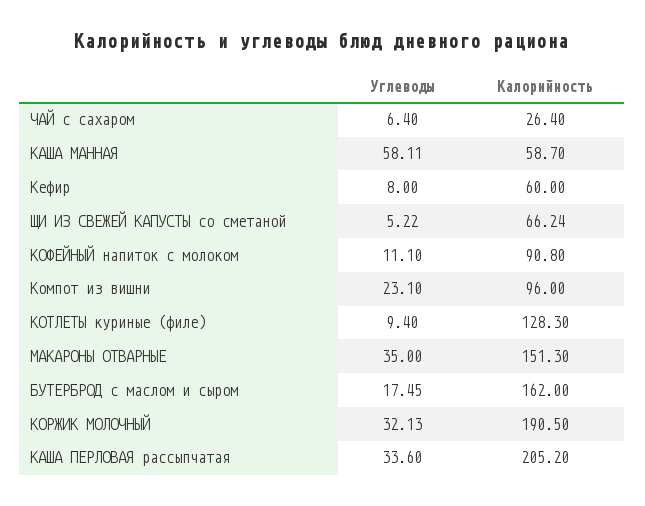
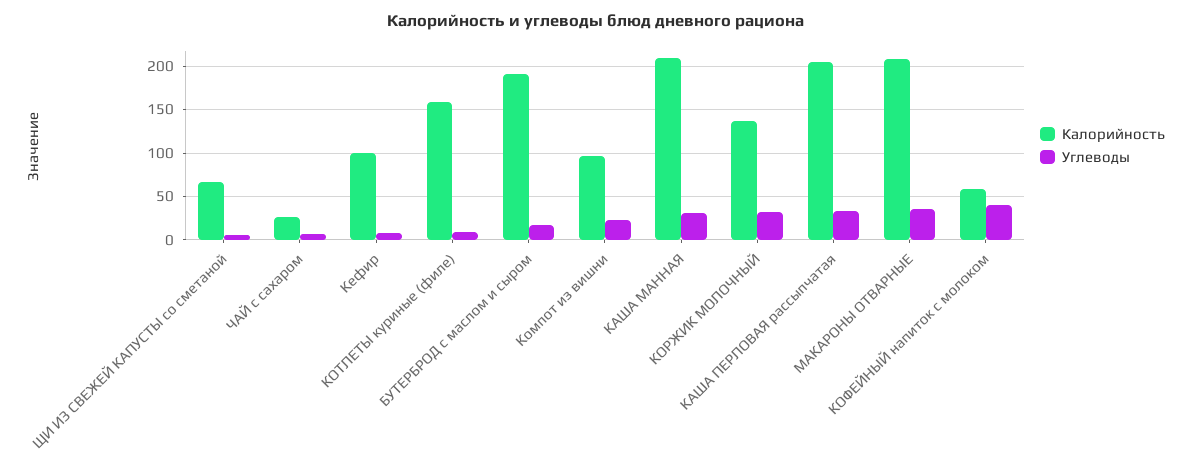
  {
    "Углеводы": {
      "ЧАЙ с сахаром": 6.4,
-     "КАША МАННАЯ": 58.11,
+     "КАША МАННАЯ": 30,
      "Кефир": 8,
      "ЩИ ИЗ СВЕЖЕЙ КАПУСТЫ со сметаной": 5.22,
-     "КОФЕЙНЫЙ напиток с молоком": 11.1,
+     "КОФЕЙНЫЙ напиток с молоком": 40,
      "Компот из вишни": 23.1,
      "КОТЛЕТЫ куриные (филе)": 9.4,
      "МАКАРОНЫ ОТВАРНЫЕ": 35,
      "БУТЕРБРОД с маслом и сыром": 17.45,
      "КОРЖИК МОЛОЧНЫЙ": 32.13,
      "КАША ПЕРЛОВАЯ рассыпчатая": 33.6
    },
    "Калорийность": {
      "ЧАЙ с сахаром": 26.4,
-     "КАША МАННАЯ": 58.7,
+     "КАША МАННАЯ": 210,
-     "Кефир": 60,
+     "Кефир": 100,
      "ЩИ ИЗ СВЕЖЕЙ КАПУСТЫ со сметаной": 66.24,
-     "КОФЕЙНЫЙ напиток с молоком": 90.8,
+     "КОФЕЙНЫЙ напиток с молоком": 60,
      "Компот из вишни": 96,
-     "КОТЛЕТЫ куриные (филе)": 128.3,
+     "КОТЛЕТЫ куриные (филе)": 160,
-     "МАКАРОНЫ ОТВАРНЫЕ": 151.3,
+     "МАКАРОНЫ ОТВАРНЫЕ": 210,
-     "БУТЕРБРОД с маслом и сыром": 162,
+     "БУТЕРБРОД с маслом и сыром": 190,
-     "КОРЖИК МОЛОЧНЫЙ": 190.5,
+     "КОРЖИК МОЛОЧНЫЙ": 140,
      "КАША ПЕРЛОВАЯ рассыпчатая": 205.2
    }
  }

